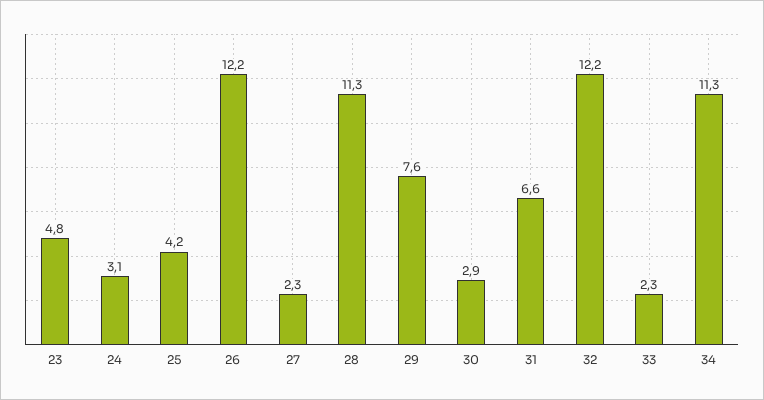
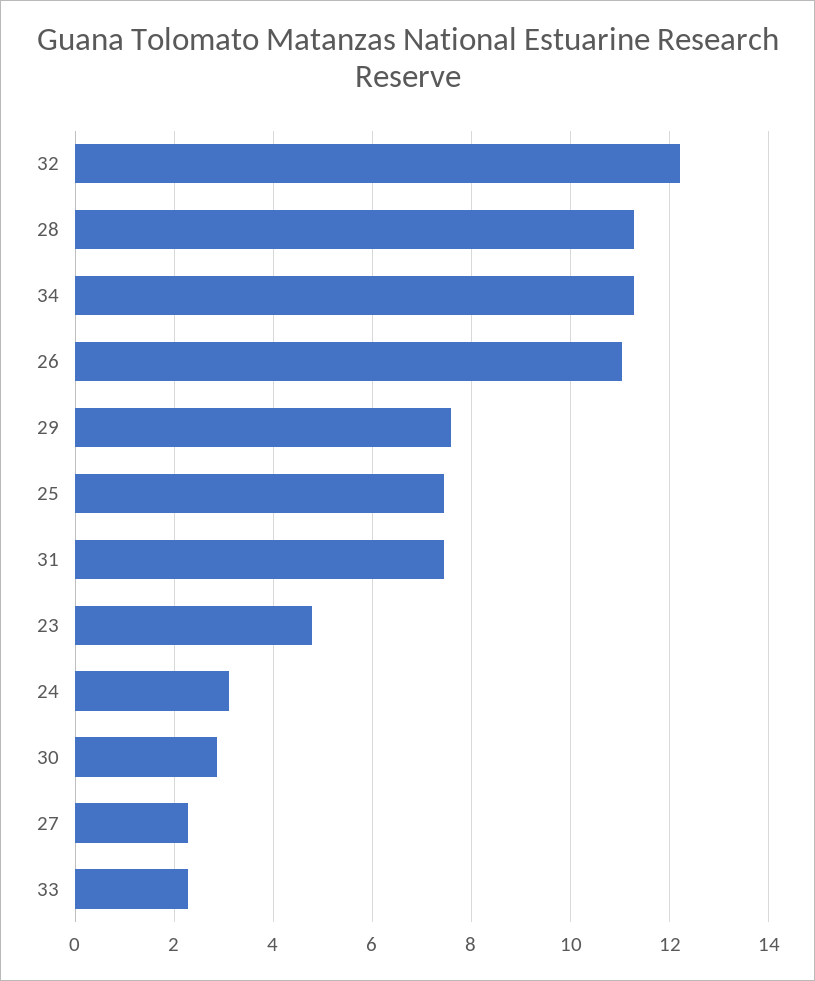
  {
    "23": 4.8,
    "24": 3.1,
-   "25": 4.2,
+   "25": 7.4,
-   "26": 12.2,
+   "26": 11,
    "27": 2.3,
    "28": 11.3,
    "29": 7.6,
    "30": 2.9,
-   "31": 6.6,
+   "31": 7.4,
    "32": 12.2,
    "33": 2.3,
    "34": 11.3
  }

